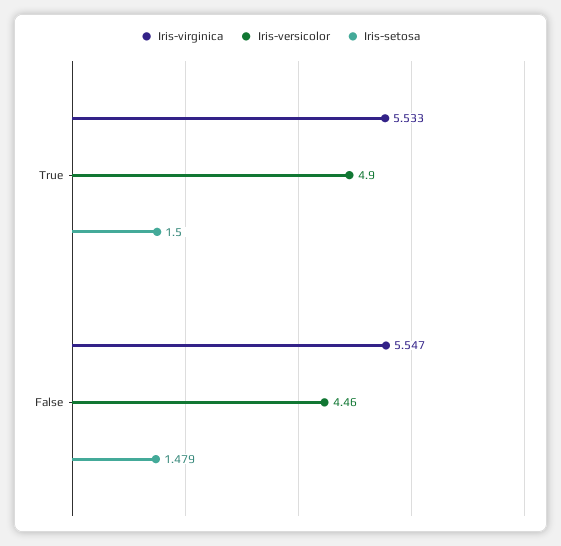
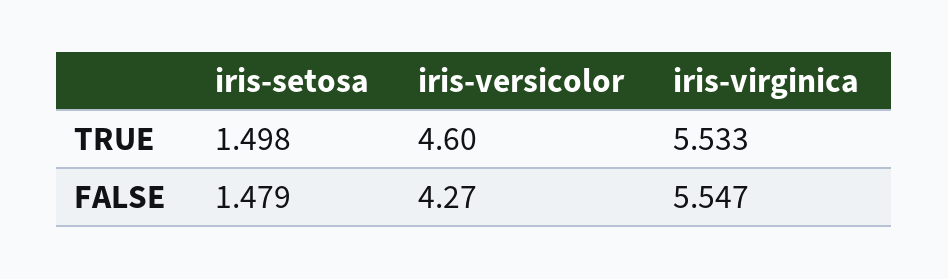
  {
    "Iris-virginica": {
      "True": 5.533,
      "False": 5.547
    },
    "Iris-versicolor": {
-     "True": 4.9,
+     "True": 4.6,
-     "False": 4.46
+     "False": 4.27
    },
    "Iris-setosa": {
-     "True": 1.5,
+     "True": 1.498,
      "False": 1.479
    }
  }

